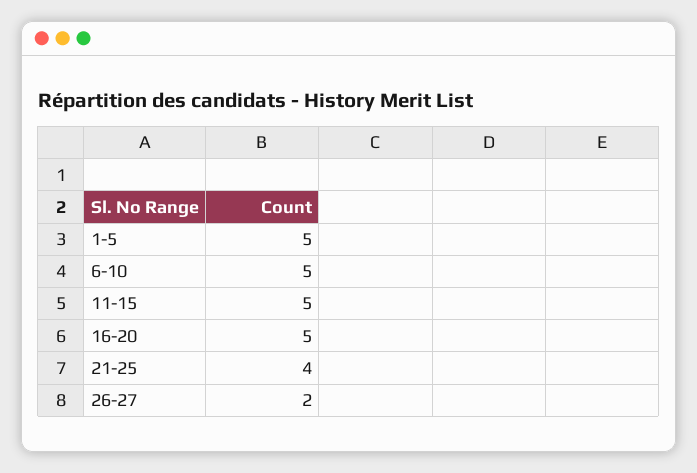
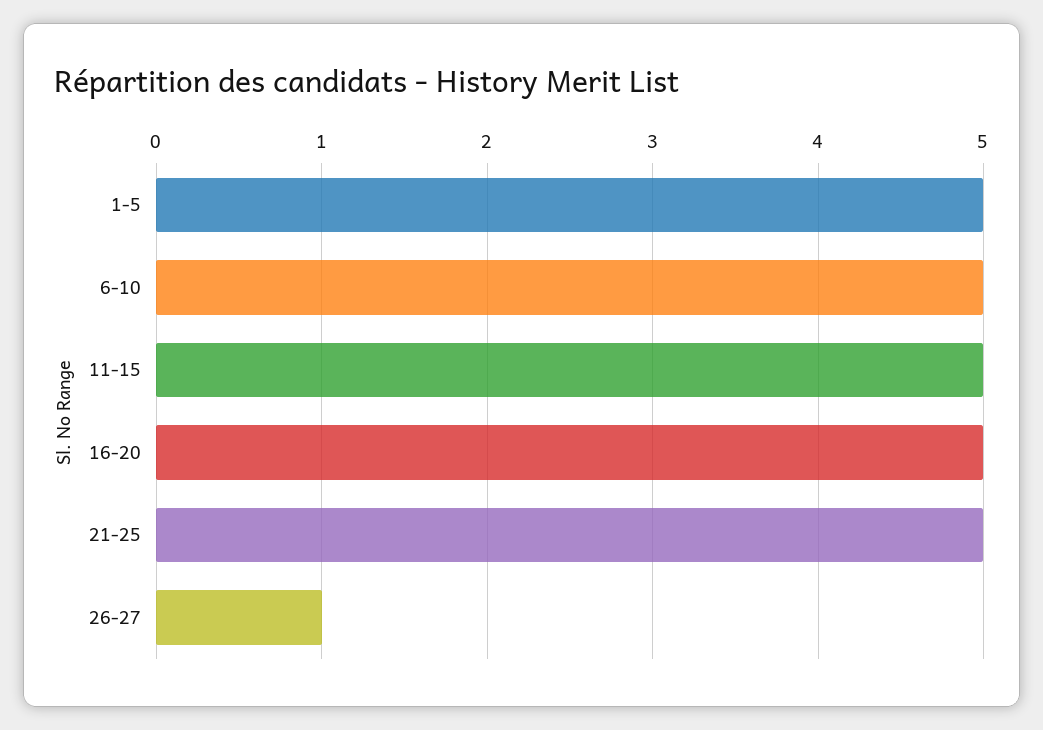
  {
    "1-5": 5,
    "6-10": 5,
    "11-15": 5,
    "16-20": 5,
-   "21-25": 4,
+   "21-25": 5,
-   "26-27": 2
+   "26-27": 1
  }

